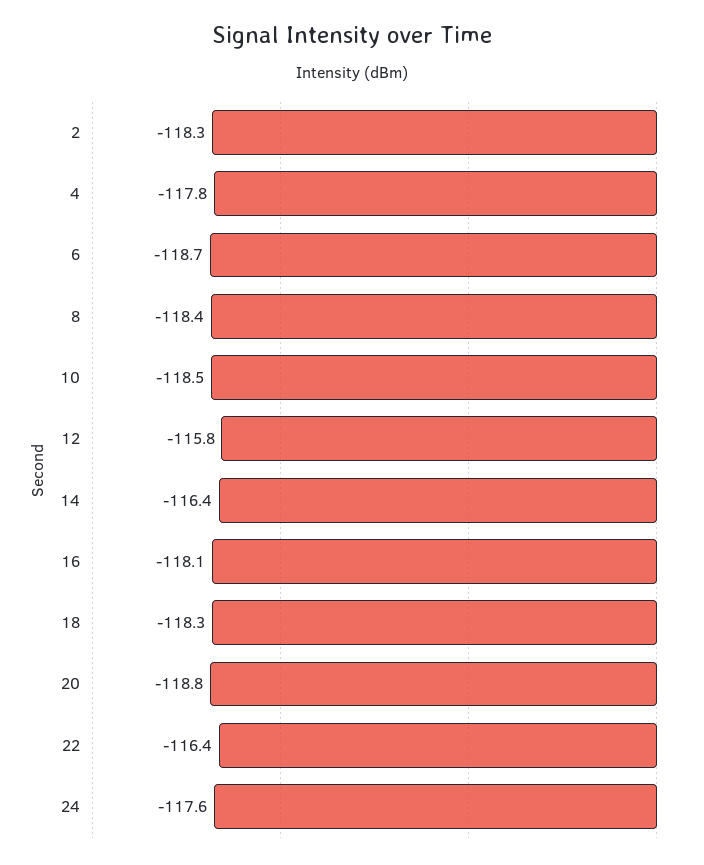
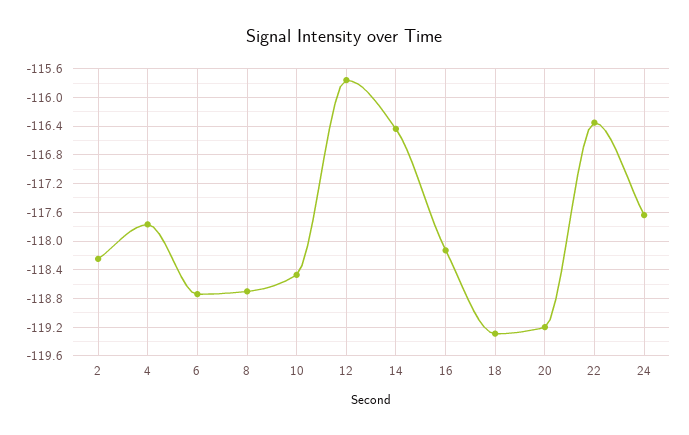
  {
    "2": -118.3,
    "4": -117.8,
    "6": -118.7,
-   "8": -118.4,
+   "8": -118.7,
    "10": -118.5,
    "12": -115.8,
    "14": -116.4,
    "16": -118.1,
-   "18": -118.3,
+   "18": -119.3,
-   "20": -118.8,
+   "20": -119.2,
    "22": -116.4,
    "24": -117.6
  }

